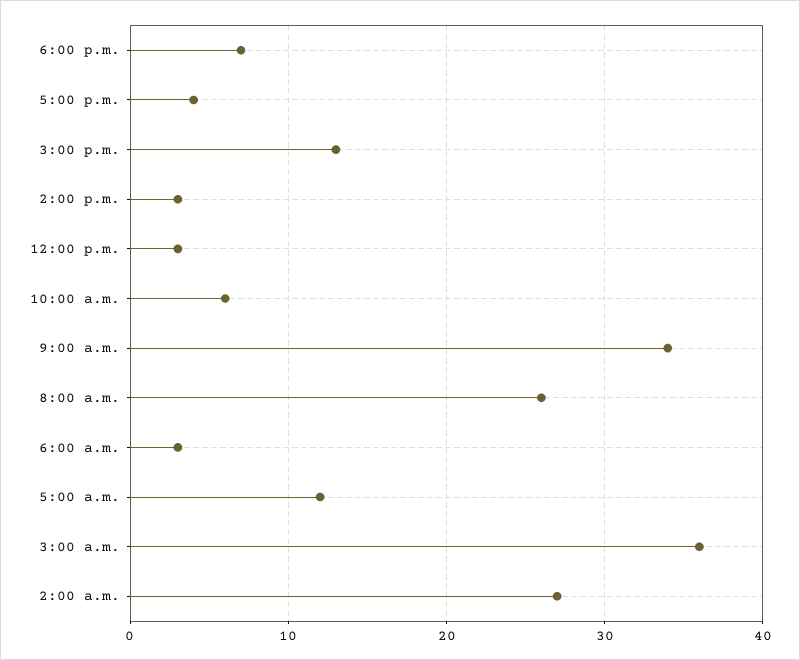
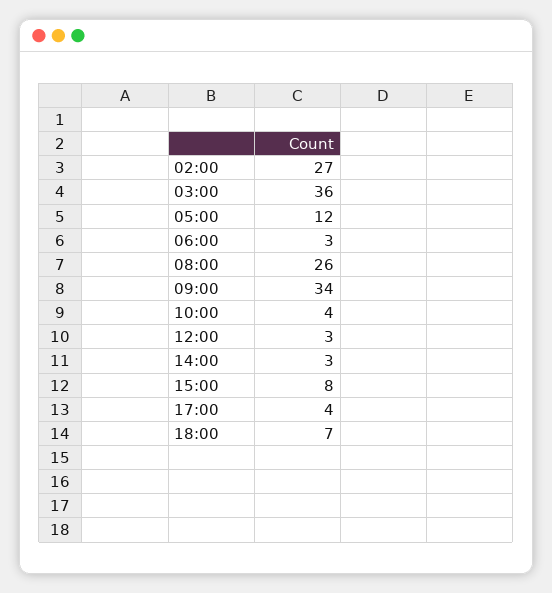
  {
    "6:00 p.m.": 7,
    "5:00 p.m.": 4,
-   "3:00 p.m.": 13,
+   "3:00 p.m.": 8,
    "2:00 p.m.": 3,
    "12:00 p.m.": 3,
-   "10:00 a.m.": 6,
+   "10:00 a.m.": 4,
    "9:00 a.m.": 34,
    "8:00 a.m.": 26,
    "6:00 a.m.": 3,
    "5:00 a.m.": 12,
    "3:00 a.m.": 36,
    "2:00 a.m.": 27
  }

